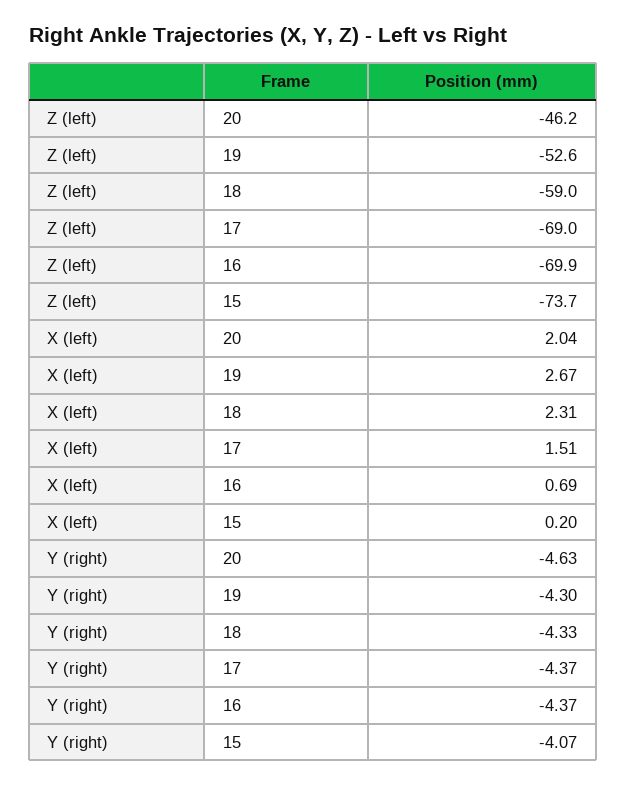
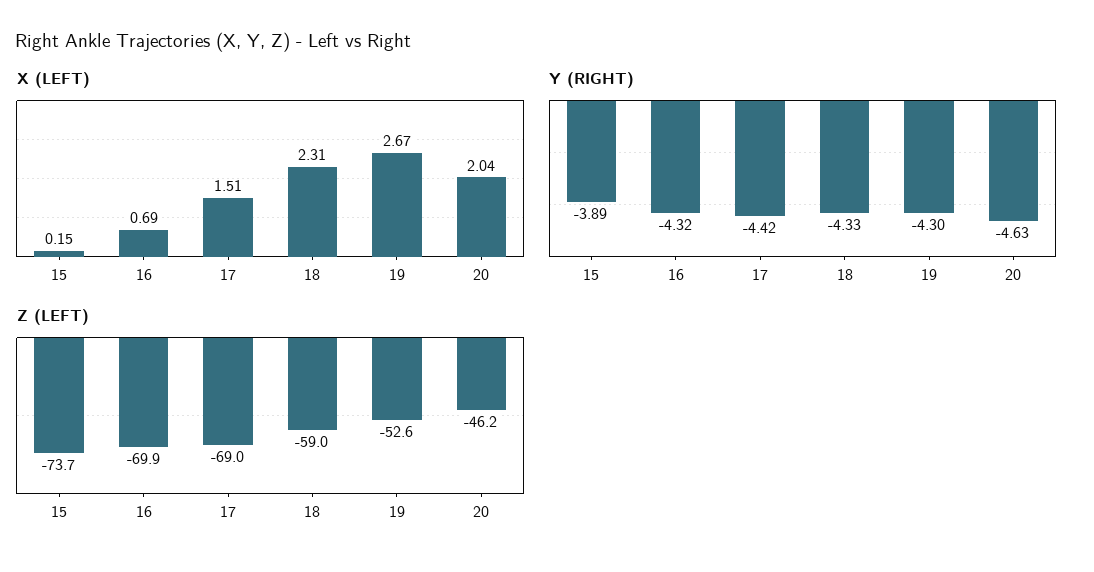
  {
    "Z (left)": {
      "20": -46.2,
      "19": -52.6,
      "18": -59,
      "17": -69,
      "16": -69.9,
      "15": -73.7
    },
    "X (left)": {
      "20": 2.04,
      "19": 2.67,
      "18": 2.31,
      "17": 1.51,
      "16": 0.69,
-     "15": 0.2
+     "15": 0.15
    },
    "Y (right)": {
      "20": -4.63,
      "19": -4.3,
      "18": -4.33,
-     "17": -4.37,
+     "17": -4.42,
-     "16": -4.37,
+     "16": -4.32,
-     "15": -4.07
+     "15": -3.89
    }
  }

